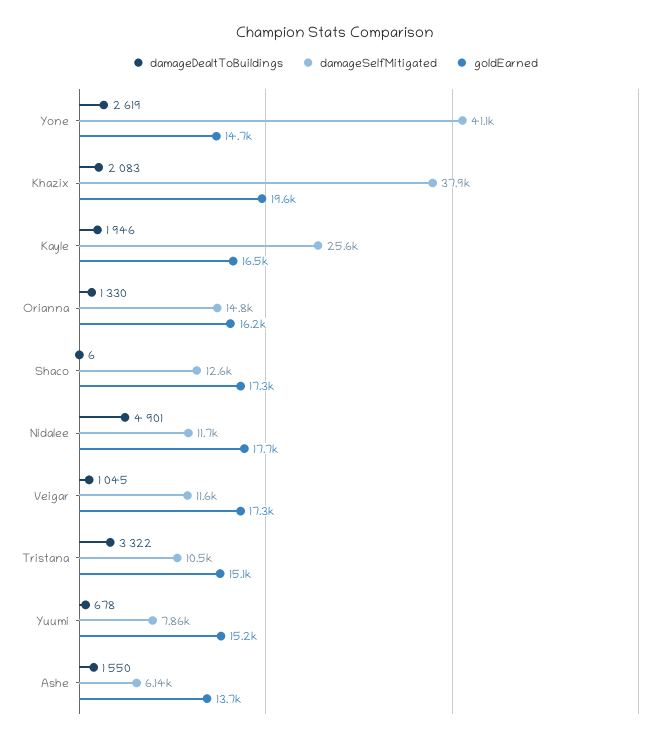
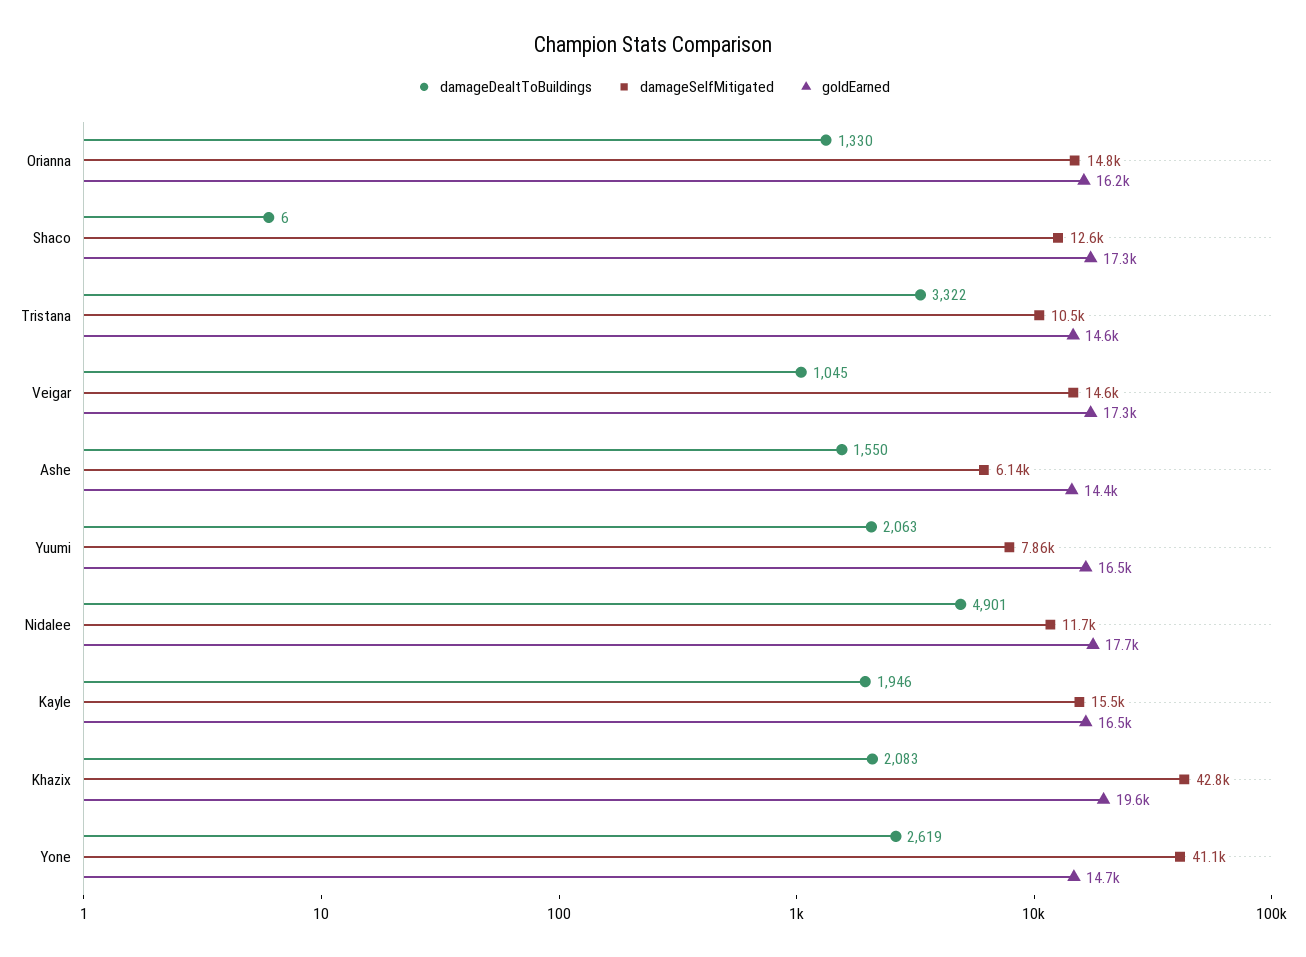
  {
    "damageDealtToBuildings": {
      "Yone": 2619,
      "Khazix": 2083,
      "Kayle": 1946,
      "Orianna": 1330,
      "Shaco": 6,
      "Nidalee": 4901,
      "Veigar": 1045,
      "Tristana": 3322,
-     "Yuumi": 678,
+     "Yuumi": 2063,
      "Ashe": 1550
    },
    "damageSelfMitigated": {
      "Yone": 41100,
-     "Khazix": 37900,
+     "Khazix": 42800,
-     "Kayle": 25600,
+     "Kayle": 15500,
      "Orianna": 14800,
      "Shaco": 12600,
      "Nidalee": 11700,
-     "Veigar": 11600,
+     "Veigar": 14600,
      "Tristana": 10500,
      "Yuumi": 7860,
      "Ashe": 6140
    },
    "goldEarned": {
      "Yone": 14700,
      "Khazix": 19600,
      "Kayle": 16500,
      "Orianna": 16200,
      "Shaco": 17300,
      "Nidalee": 17700,
      "Veigar": 17300,
-     "Tristana": 15100,
+     "Tristana": 14600,
-     "Yuumi": 15200,
+     "Yuumi": 16500,
-     "Ashe": 13700
+     "Ashe": 14400
    }
  }

